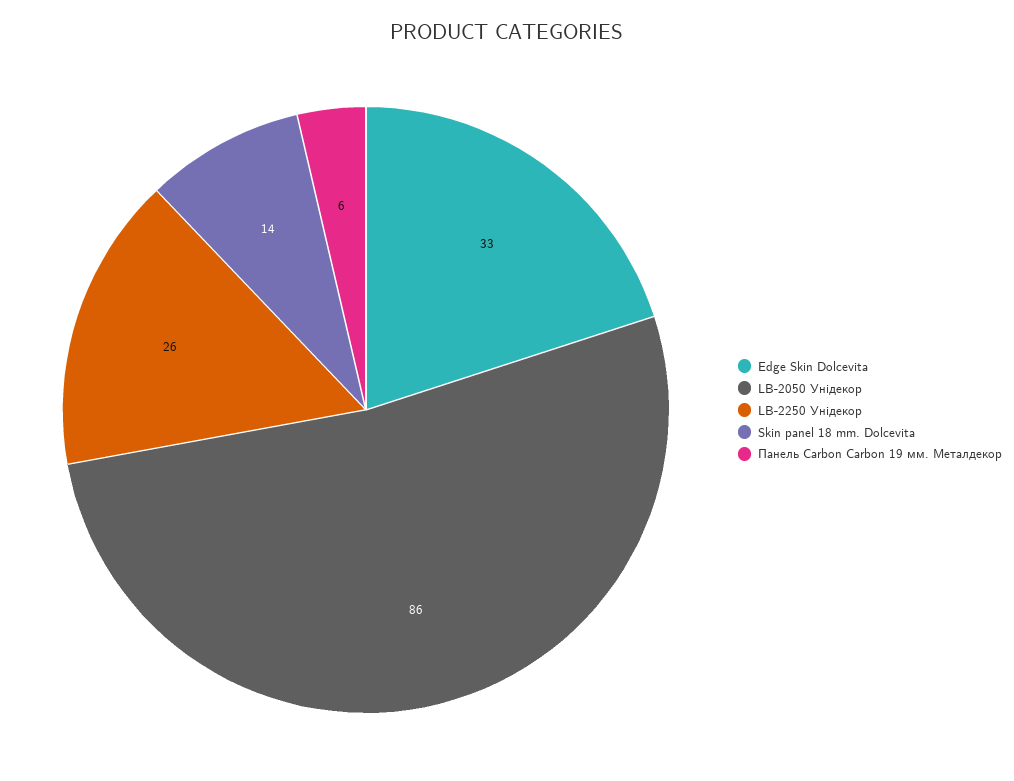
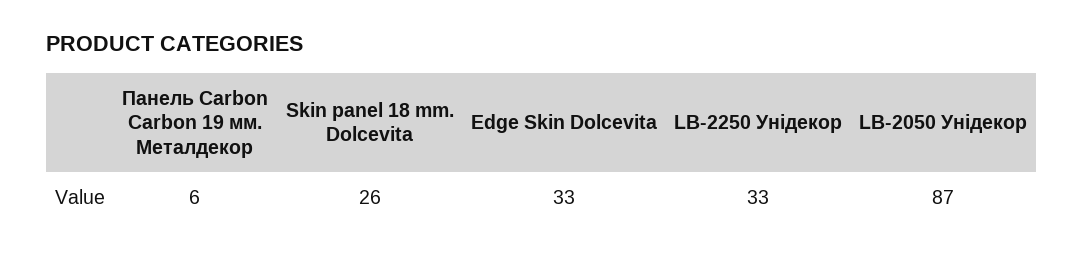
  {
    "Edge Skin Dolcevita": 33,
-   "LB-2050 Унідекор": 86,
+   "LB-2050 Унідекор": 87,
-   "LB-2250 Унідекор": 26,
+   "LB-2250 Унідекор": 33,
-   "Skin panel 18 mm. Dolcevita": 14,
+   "Skin panel 18 mm. Dolcevita": 26,
    "Панель Carbon Carbon 19 мм. Металдекор": 6
  }

